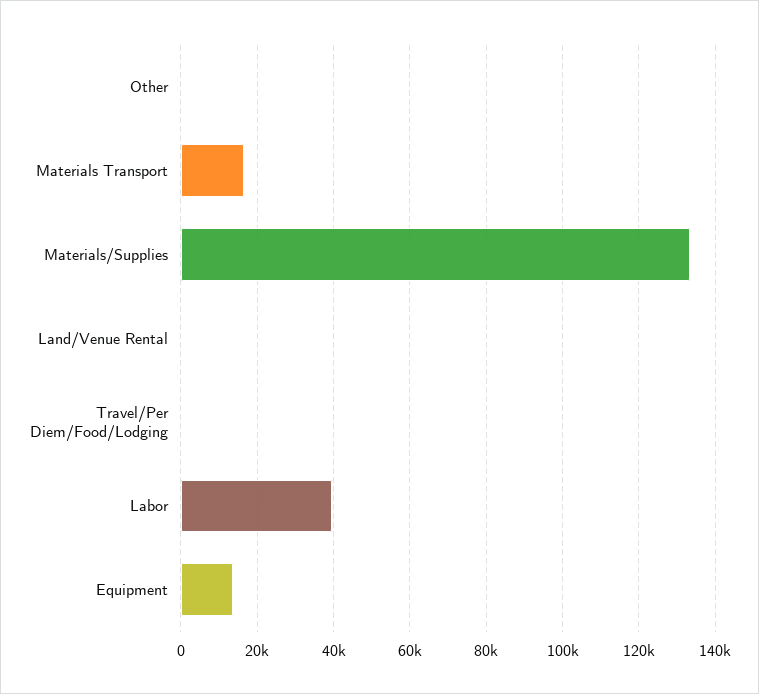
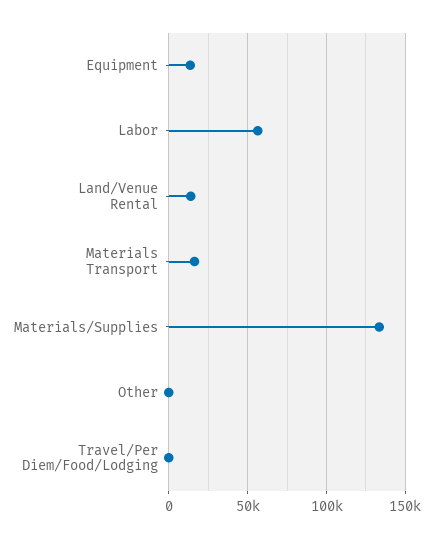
  {
    "Other": 0,
    "Materials Transport": 16000,
    "Materials/Supplies": 134000,
-   "Land/Venue Rental": 0,
+   "Land/Venue Rental": 15000,
    "Travel/Per Diem/Food/Lodging": 0,
-   "Labor": 40000,
+   "Labor": 55000,
    "Equipment": 14000
  }

